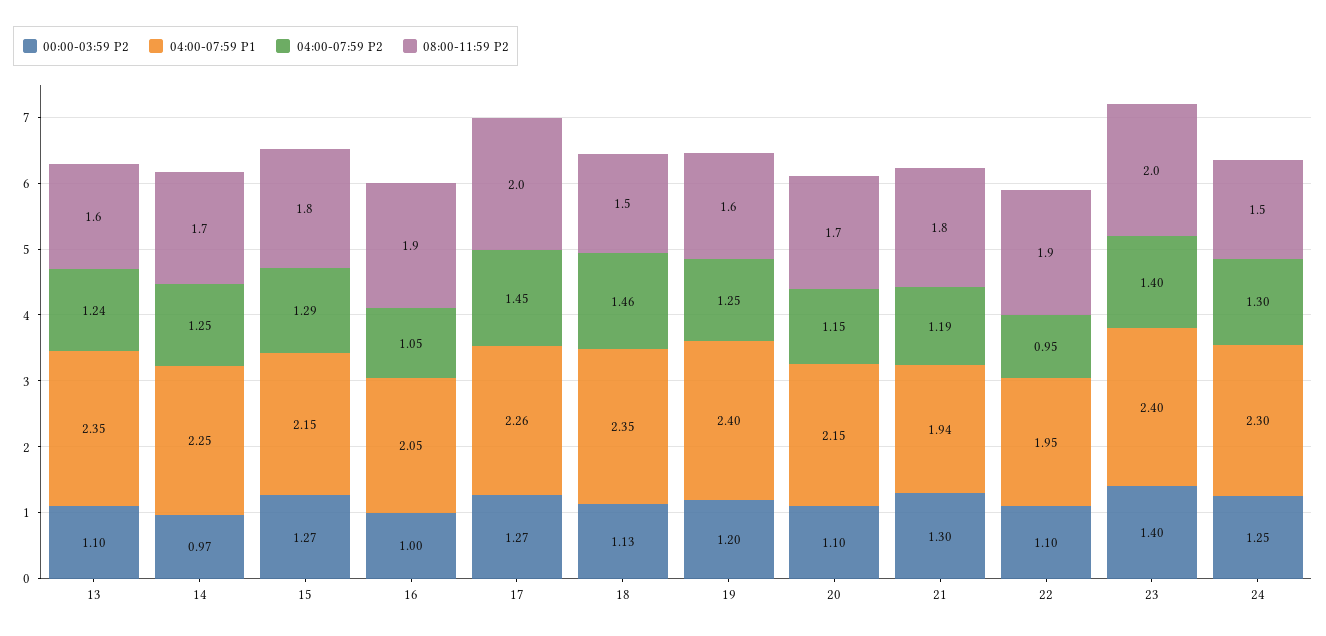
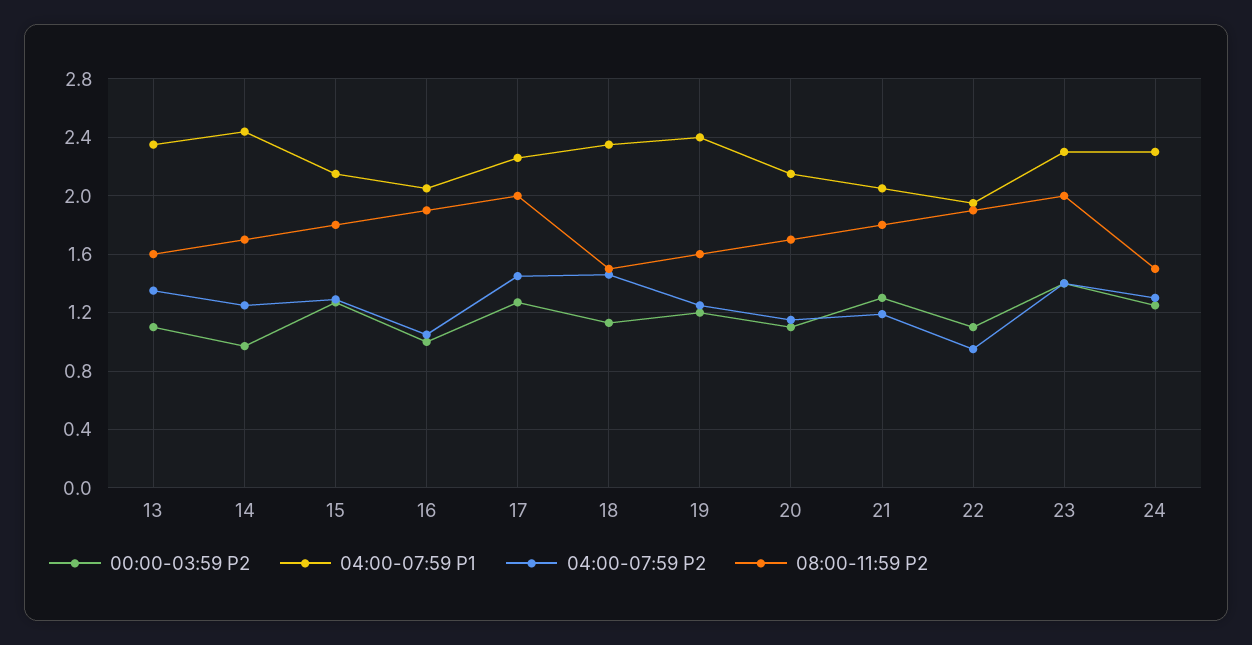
  {
    "00:00-03:59 P2": {
      "13": 1.1,
      "14": 0.97,
      "15": 1.27,
      "16": 1,
      "17": 1.27,
      "18": 1.13,
      "19": 1.2,
      "20": 1.1,
      "21": 1.3,
      "22": 1.1,
      "23": 1.4,
      "24": 1.25
    },
    "04:00-07:59 P1": {
      "13": 2.35,
-     "14": 2.25,
+     "14": 2.45,
      "15": 2.15,
      "16": 2.05,
      "17": 2.26,
      "18": 2.35,
      "19": 2.4,
      "20": 2.15,
-     "21": 1.94,
+     "21": 2.05,
      "22": 1.95,
-     "23": 2.4,
+     "23": 2.3,
      "24": 2.3
    },
    "04:00-07:59 P2": {
-     "13": 1.24,
+     "13": 1.35,
      "14": 1.25,
      "15": 1.29,
      "16": 1.05,
      "17": 1.45,
      "18": 1.46,
      "19": 1.25,
      "20": 1.15,
      "21": 1.19,
      "22": 0.95,
      "23": 1.4,
      "24": 1.3
    },
    "08:00-11:59 P2": {
      "13": 1.6,
      "14": 1.7,
      "15": 1.8,
      "16": 1.9,
      "17": 2,
      "18": 1.5,
      "19": 1.6,
      "20": 1.7,
      "21": 1.8,
      "22": 1.9,
      "23": 2,
      "24": 1.5
    }
  }

